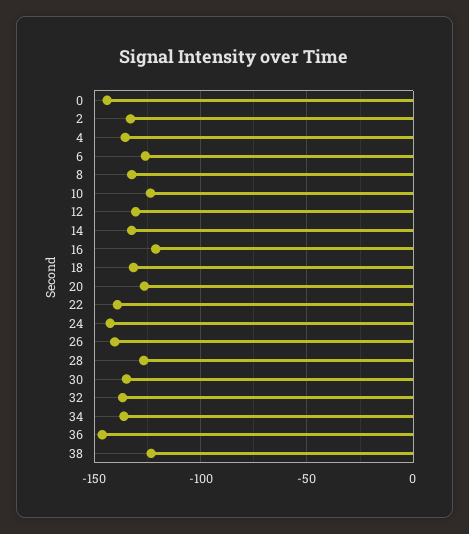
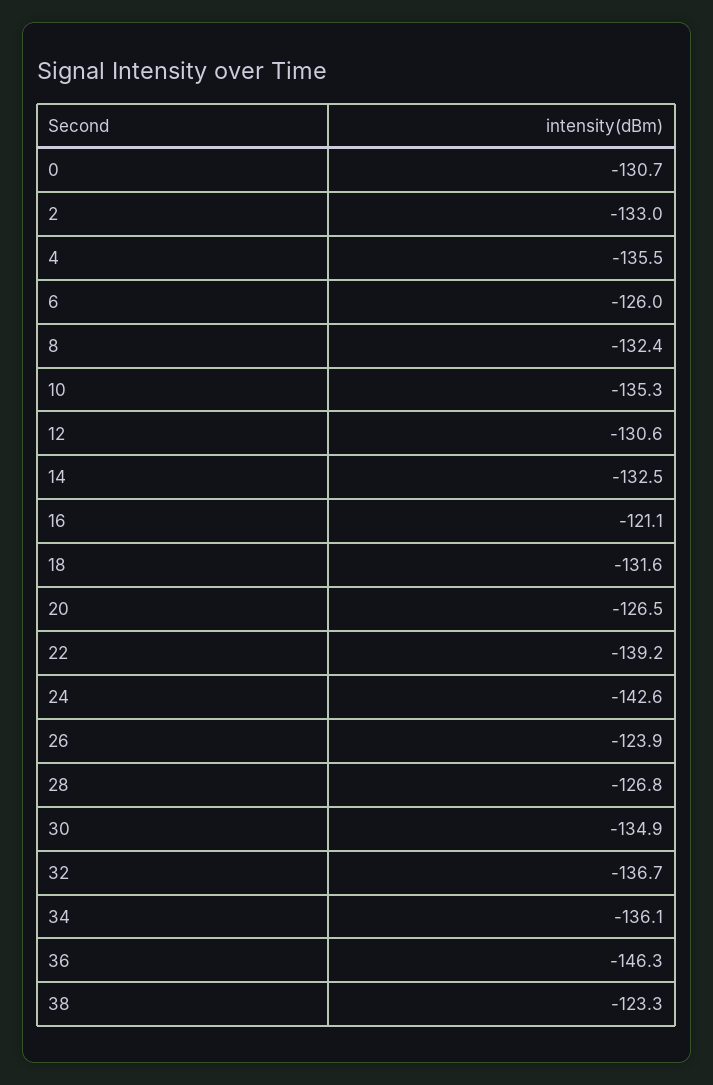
  {
-   "0": -145,
+   "0": -130.7,
    "2": -133,
    "4": -135.5,
    "6": -126,
    "8": -132.4,
-   "10": -125,
+   "10": -135.3,
    "12": -130.6,
    "14": -132.5,
    "16": -121.1,
    "18": -131.6,
    "20": -126.5,
    "22": -139.2,
    "24": -142.6,
-   "26": -140,
+   "26": -123.9,
    "28": -126.8,
    "30": -134.9,
    "32": -136.7,
    "34": -136.1,
    "36": -146.3,
    "38": -123.3
  }

